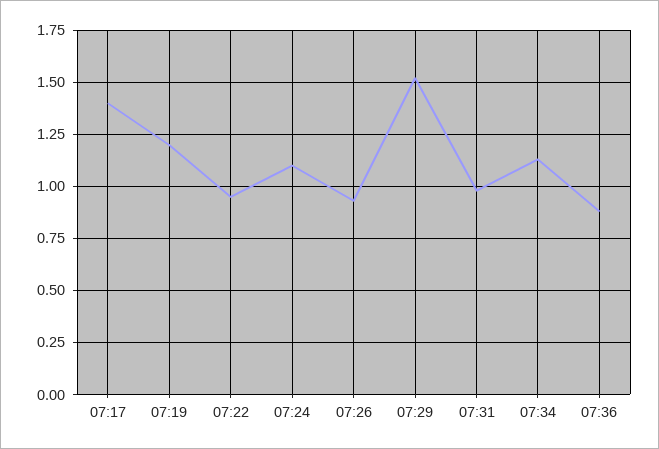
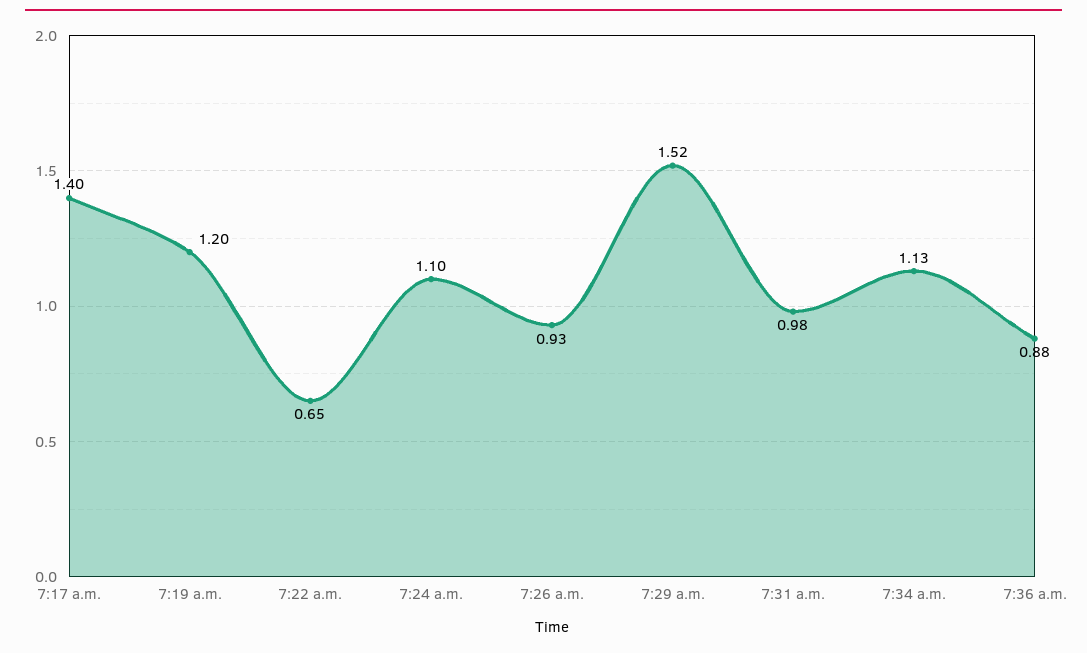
  {
    "07:17": 1.4,
    "07:19": 1.2,
-   "07:22": 0.95,
+   "07:22": 0.65,
    "07:24": 1.1,
    "07:26": 0.93,
    "07:29": 1.52,
    "07:31": 0.98,
    "07:34": 1.13,
    "07:36": 0.88
  }

